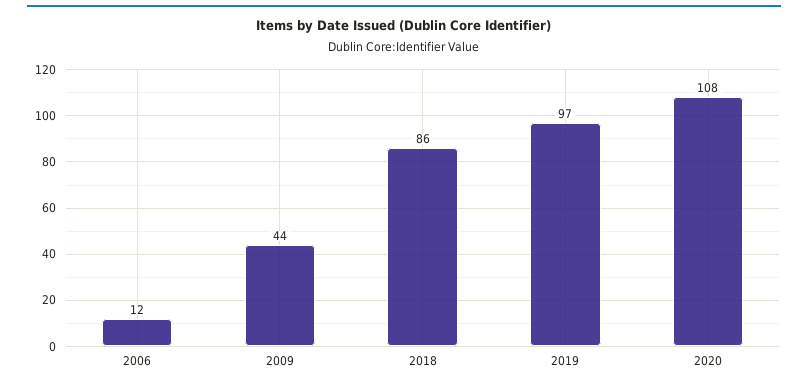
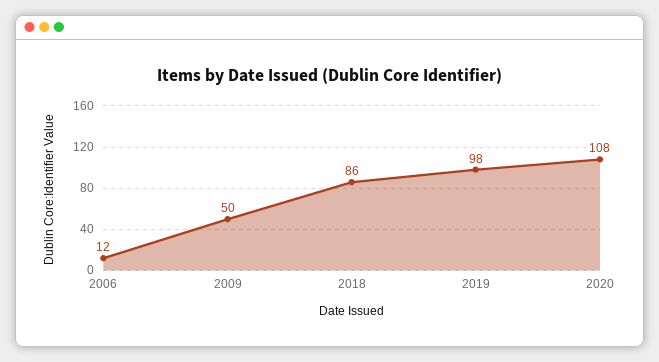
  {
    "2006": 12,
-   "2009": 44,
+   "2009": 50,
    "2018": 86,
-   "2019": 97,
+   "2019": 98,
    "2020": 108
  }

